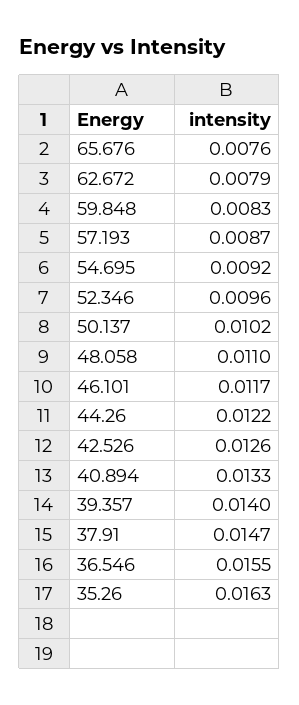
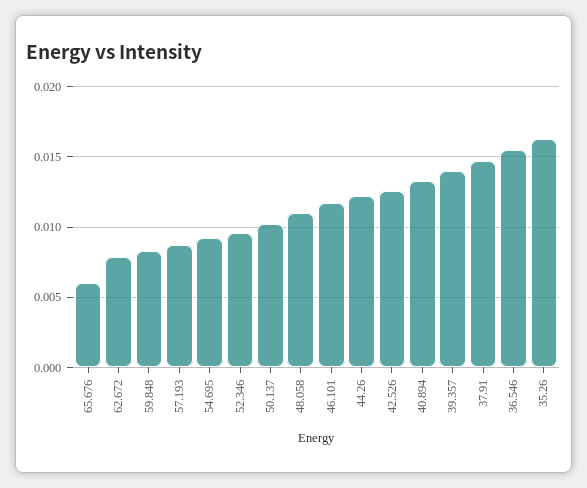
  {
-   "65.676": 0.0076,
+   "65.676": 0.006,
    "62.672": 0.0079,
    "59.848": 0.0083,
    "57.193": 0.0087,
    "54.695": 0.0092,
    "52.346": 0.0096,
    "50.137": 0.0102,
    "48.058": 0.011,
    "46.101": 0.0117,
    "44.26": 0.0122,
    "42.526": 0.0126,
    "40.894": 0.0133,
    "39.357": 0.014,
    "37.91": 0.0147,
    "36.546": 0.0155,
    "35.26": 0.0163
  }

